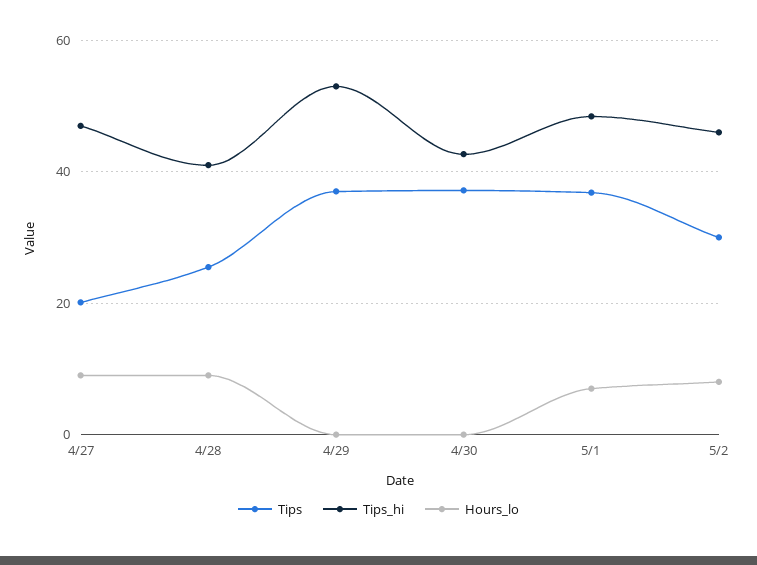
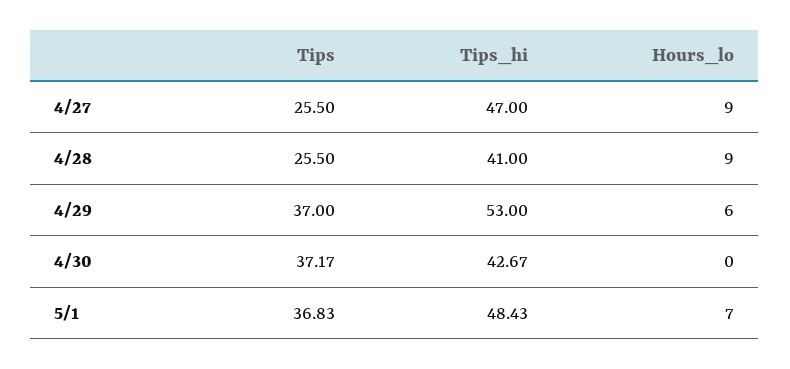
  {
    "Tips": {
-     "4/27": 20,
+     "4/27": 25.5,
      "4/28": 25.5,
      "4/29": 37,
      "4/30": 37.17,
-     "5/1": 36.83,
+     "5/1": 36.83
-     "5/2": 30
    },
    "Tips_hi": {
      "4/27": 47,
      "4/28": 41,
      "4/29": 53,
      "4/30": 42.67,
-     "5/1": 48.43,
+     "5/1": 48.43
-     "5/2": 46
    },
    "Hours_lo": {
      "4/27": 9,
      "4/28": 9,
-     "4/29": 0,
+     "4/29": 6,
      "4/30": 0,
-     "5/1": 7,
+     "5/1": 7
-     "5/2": 8
    }
  }

